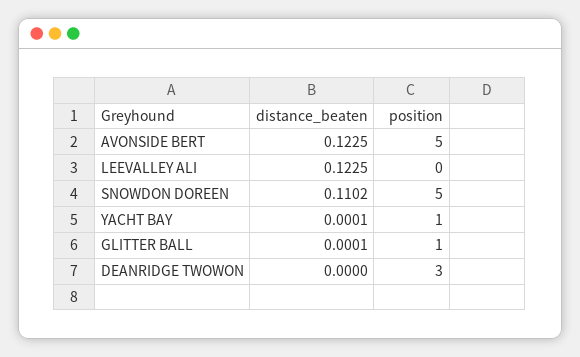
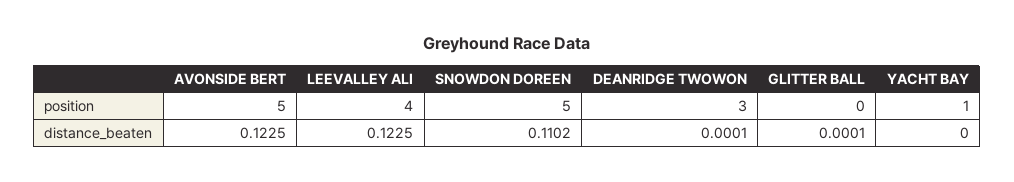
  {
    "distance_beaten": {
      "AVONSIDE BERT": 0.1225,
      "LEEVALLEY ALI": 0.1225,
      "SNOWDON DOREEN": 0.1102,
-     "YACHT BAY": 0.0001,
+     "YACHT BAY": 0,
      "GLITTER BALL": 0.0001,
-     "DEANRIDGE TWOWON": 0
+     "DEANRIDGE TWOWON": 0.0001
    },
    "position": {
      "AVONSIDE BERT": 5,
-     "LEEVALLEY ALI": 0,
+     "LEEVALLEY ALI": 4,
      "SNOWDON DOREEN": 5,
      "YACHT BAY": 1,
-     "GLITTER BALL": 1,
+     "GLITTER BALL": 0,
      "DEANRIDGE TWOWON": 3
    }
  }

